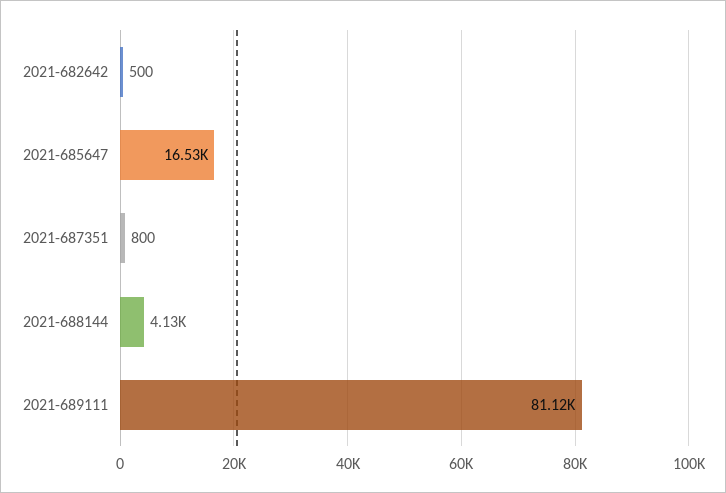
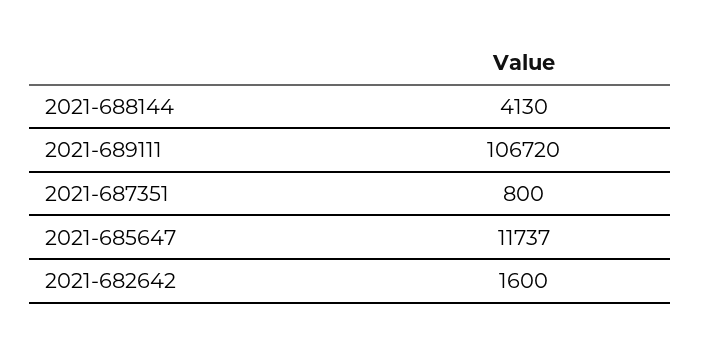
  {
-   "2021-682642": 500,
+   "2021-682642": 1600,
-   "2021-685647": 16530,
+   "2021-685647": 11737,
    "2021-687351": 800,
    "2021-688144": 4130,
-   "2021-689111": 81120
+   "2021-689111": 106720
  }

